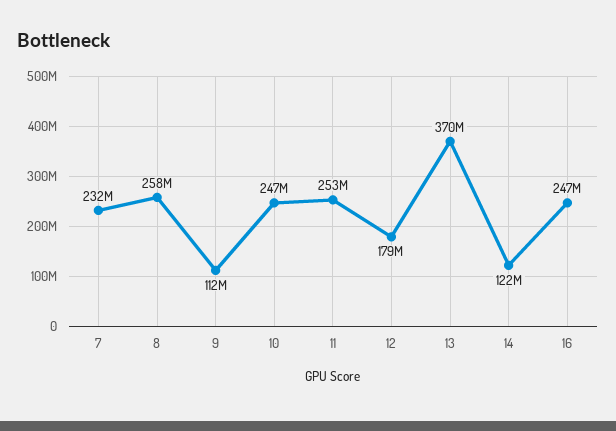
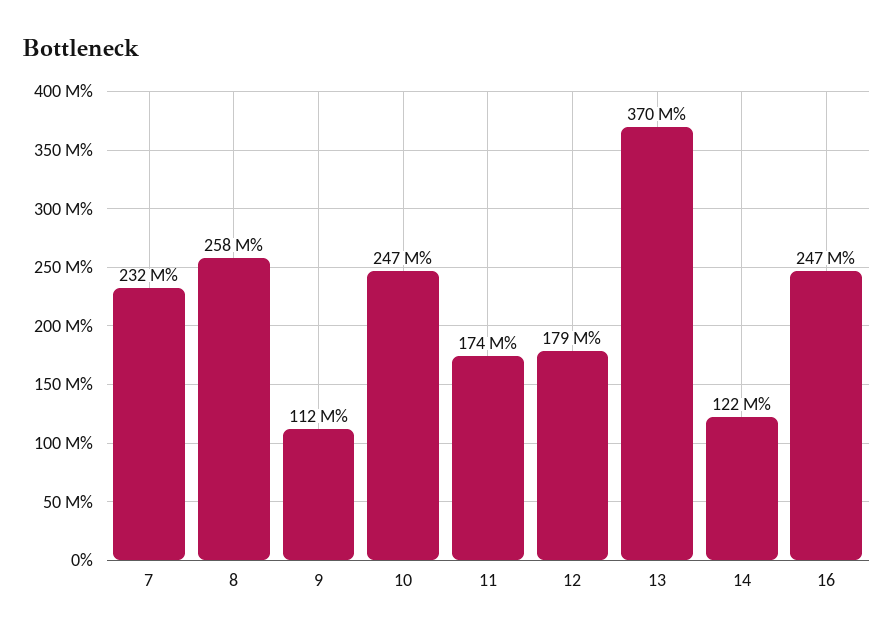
  {
    "7": 232000000,
    "8": 258000000,
    "9": 112000000,
    "10": 247000000,
-   "11": 253000000,
+   "11": 174000000,
    "12": 179000000,
    "13": 370000000,
    "14": 122000000,
    "16": 247000000
  }

